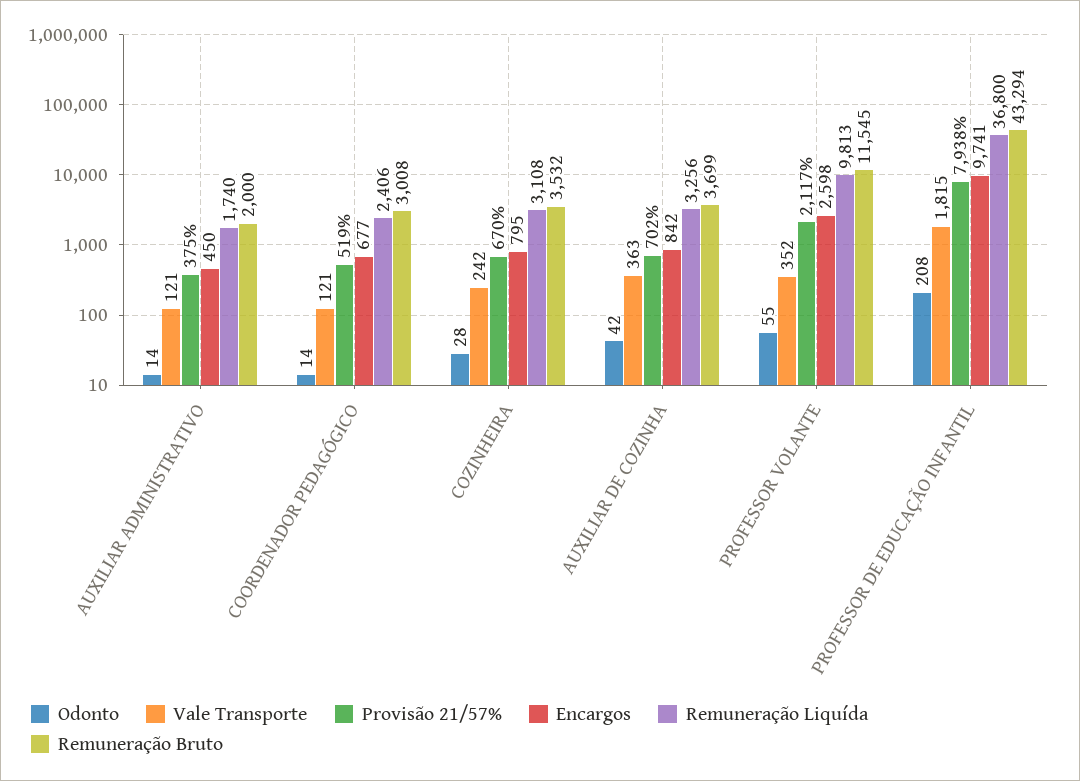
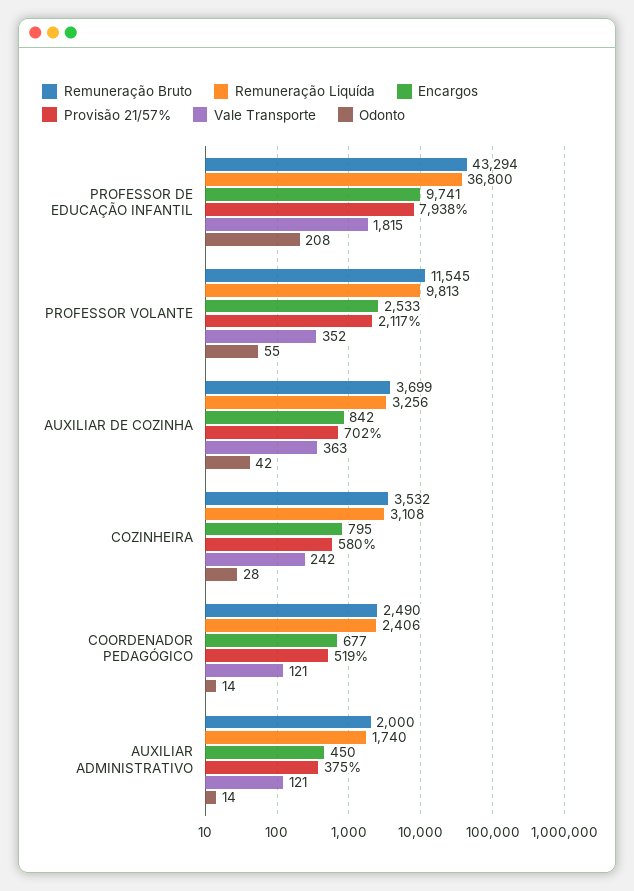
  {
    "Odonto": {
      "AUXILIAR ADMINISTRATIVO": 14,
      "COORDENADOR PEDAGÓGICO": 14,
      "COZINHEIRA": 28,
      "AUXILIAR DE COZINHA": 42,
      "PROFESSOR VOLANTE": 55,
      "PROFESSOR DE EDUCAÇÃO INFANTIL": 208
    },
    "Vale Transporte": {
      "AUXILIAR ADMINISTRATIVO": 121,
      "COORDENADOR PEDAGÓGICO": 121,
      "COZINHEIRA": 242,
      "AUXILIAR DE COZINHA": 363,
      "PROFESSOR VOLANTE": 352,
      "PROFESSOR DE EDUCAÇÃO INFANTIL": 1815
    },
    "Provisão 21/57%": {
      "AUXILIAR ADMINISTRATIVO": 375,
      "COORDENADOR PEDAGÓGICO": 519,
-     "COZINHEIRA": 670,
+     "COZINHEIRA": 580,
      "AUXILIAR DE COZINHA": 702,
      "PROFESSOR VOLANTE": 2117,
      "PROFESSOR DE EDUCAÇÃO INFANTIL": 7938
    },
    "Encargos": {
      "AUXILIAR ADMINISTRATIVO": 450,
      "COORDENADOR PEDAGÓGICO": 677,
      "COZINHEIRA": 795,
      "AUXILIAR DE COZINHA": 842,
-     "PROFESSOR VOLANTE": 2598,
+     "PROFESSOR VOLANTE": 2533,
      "PROFESSOR DE EDUCAÇÃO INFANTIL": 9741
    },
    "Remuneração Liquída": {
      "AUXILIAR ADMINISTRATIVO": 1740,
      "COORDENADOR PEDAGÓGICO": 2406,
      "COZINHEIRA": 3108,
      "AUXILIAR DE COZINHA": 3256,
      "PROFESSOR VOLANTE": 9813,
      "PROFESSOR DE EDUCAÇÃO INFANTIL": 36800
    },
    "Remuneração Bruto": {
      "AUXILIAR ADMINISTRATIVO": 2000,
-     "COORDENADOR PEDAGÓGICO": 3008,
+     "COORDENADOR PEDAGÓGICO": 2490,
      "COZINHEIRA": 3532,
      "AUXILIAR DE COZINHA": 3699,
      "PROFESSOR VOLANTE": 11545,
      "PROFESSOR DE EDUCAÇÃO INFANTIL": 43294
    }
  }

